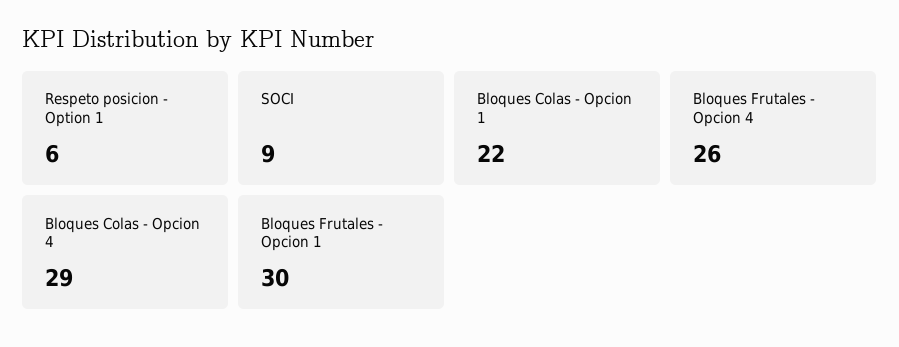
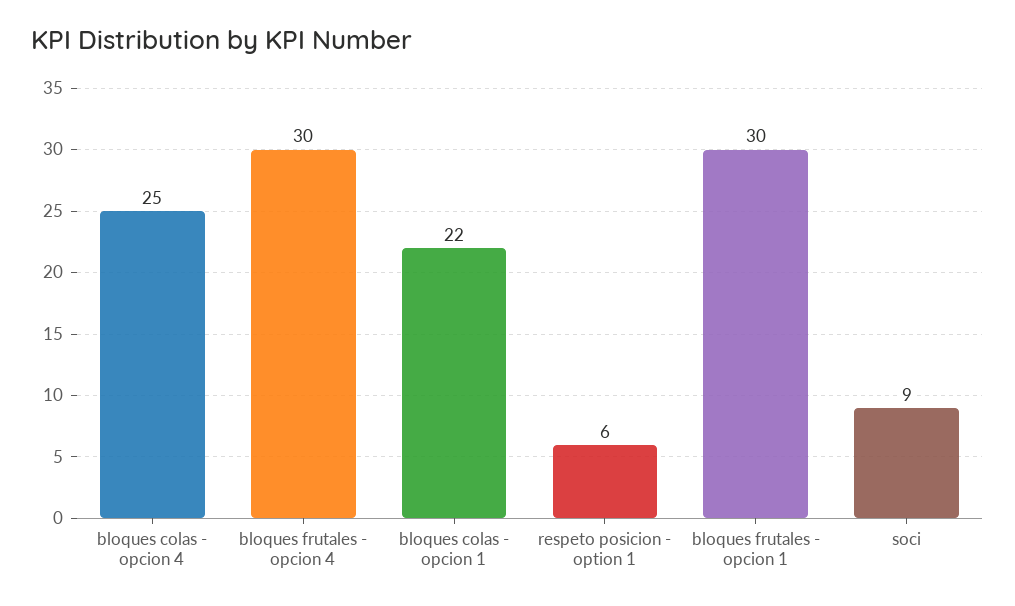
  {
    "Respeto posicion - Option 1": 6,
    "SOCI": 9,
    "Bloques Colas - Opcion 1": 22,
-   "Bloques Frutales - Opcion 4": 26,
+   "Bloques Frutales - Opcion 4": 30,
-   "Bloques Colas - Opcion 4": 29,
+   "Bloques Colas - Opcion 4": 25,
    "Bloques Frutales - Opcion 1": 30
  }

